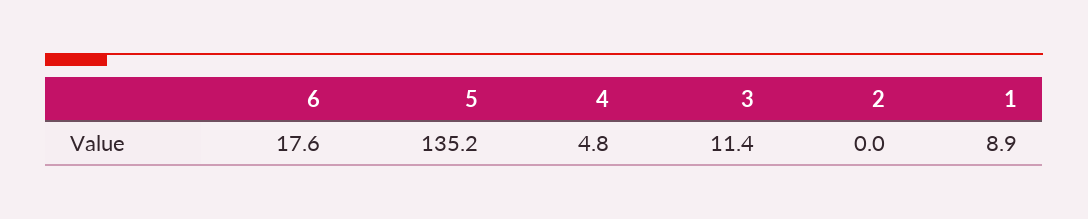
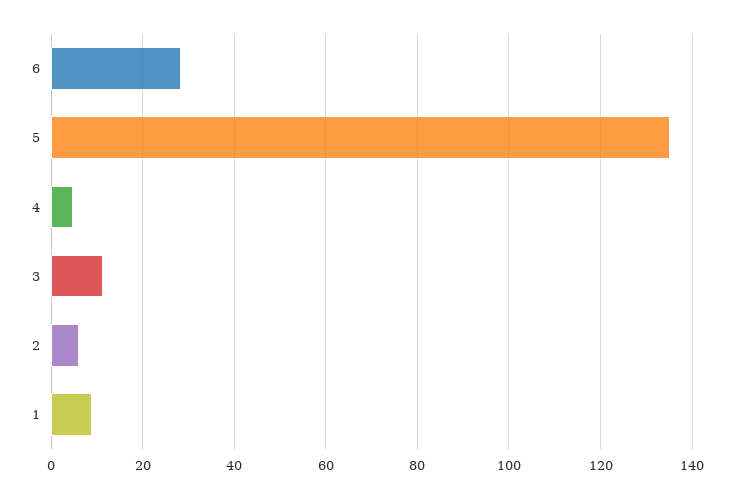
  {
-   "6": 17.6,
+   "6": 28,
    "5": 135.2,
    "4": 4.8,
    "3": 11.4,
-   "2": 0,
+   "2": 6,
    "1": 8.9
  }

